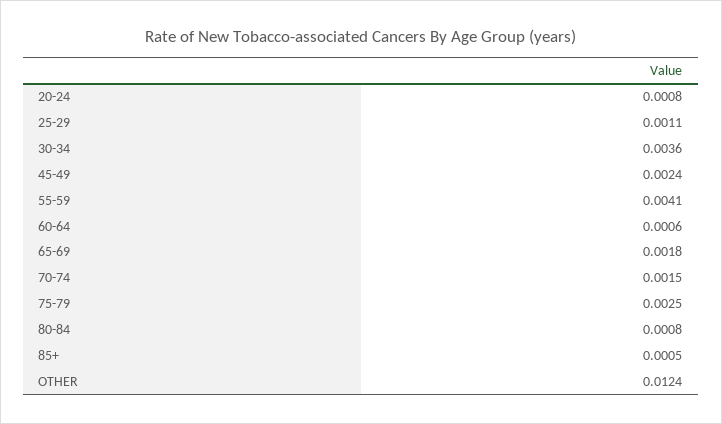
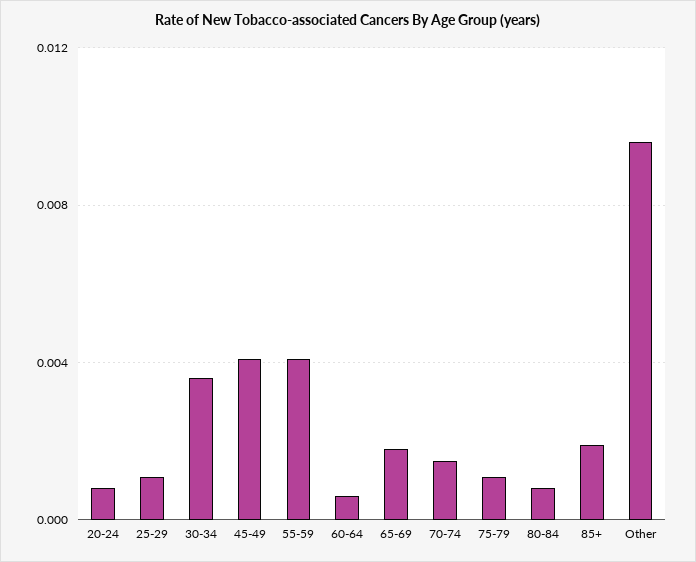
  {
    "20-24": 0.0008,
    "25-29": 0.0011,
    "30-34": 0.0036,
-   "45-49": 0.0024,
+   "45-49": 0.004,
    "55-59": 0.0041,
    "60-64": 0.0006,
    "65-69": 0.0018,
    "70-74": 0.0015,
-   "75-79": 0.0025,
+   "75-79": 0.001,
    "80-84": 0.0008,
-   "85+": 0.0005,
+   "85+": 0.002,
-   "OTHER": 0.0124
+   "OTHER": 0.0095
  }

